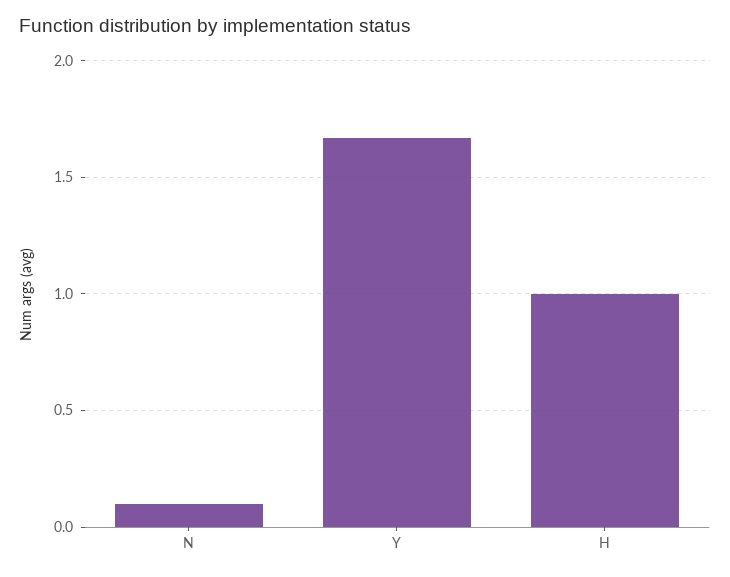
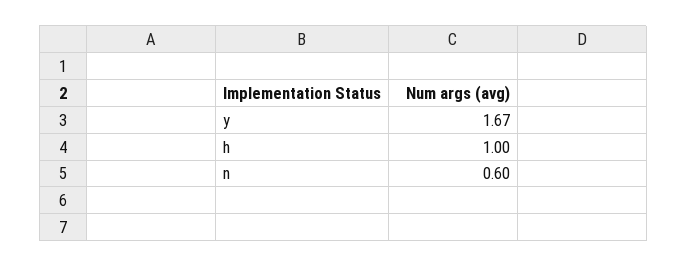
  {
-   "N": 0.1,
+   "N": 0.6,
    "Y": 1.67,
    "H": 1
  }

